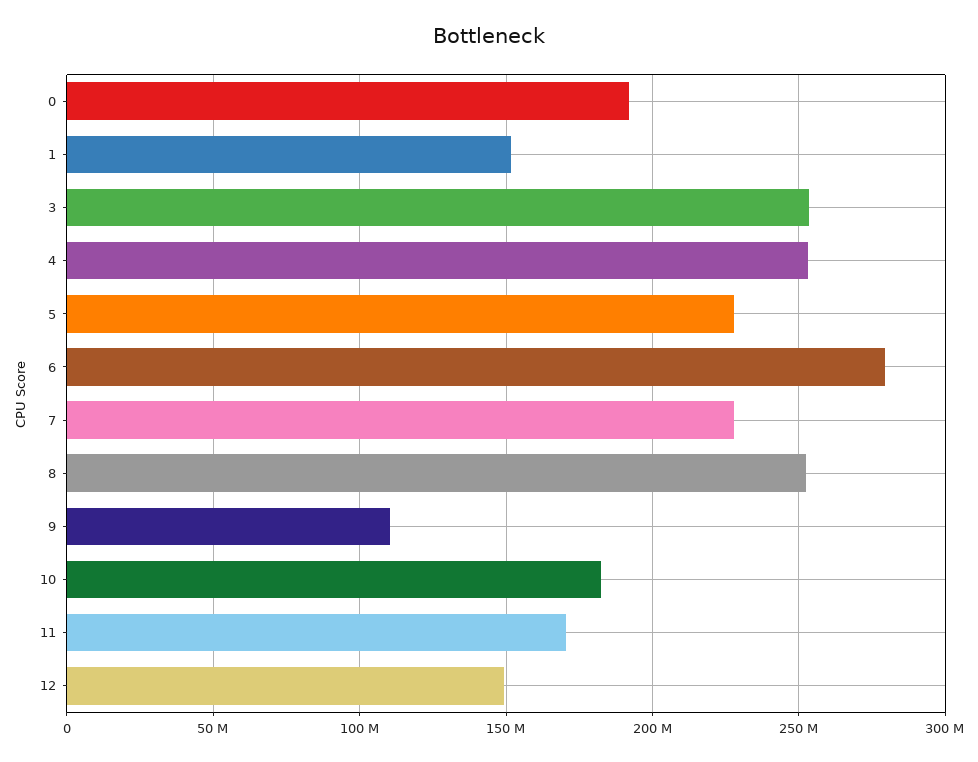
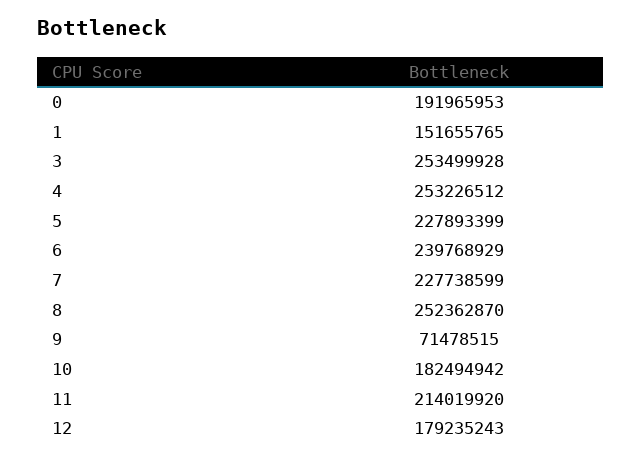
  {
    "0": 191965953,
    "1": 151655765,
    "3": 253499928,
    "4": 253226512,
    "5": 227893399,
-   "6": 280000000,
+   "6": 239768929,
    "7": 227738599,
    "8": 252362870,
-   "9": 110000000,
+   "9": 71478515,
    "10": 182494942,
-   "11": 170000000,
+   "11": 214019920,
-   "12": 150000000
+   "12": 179235243
  }

